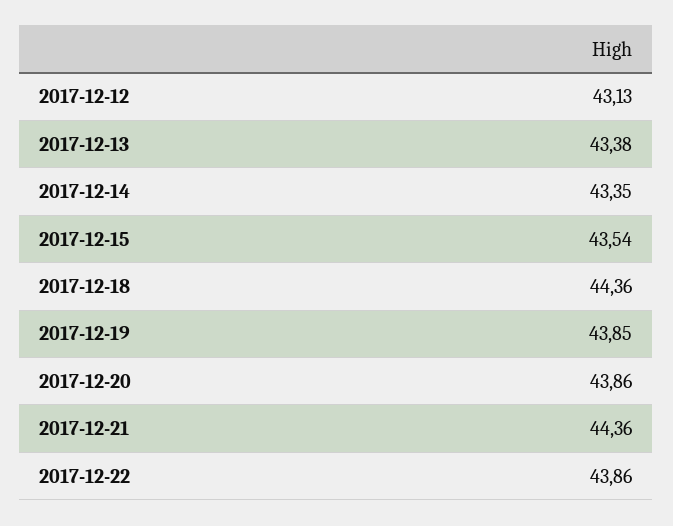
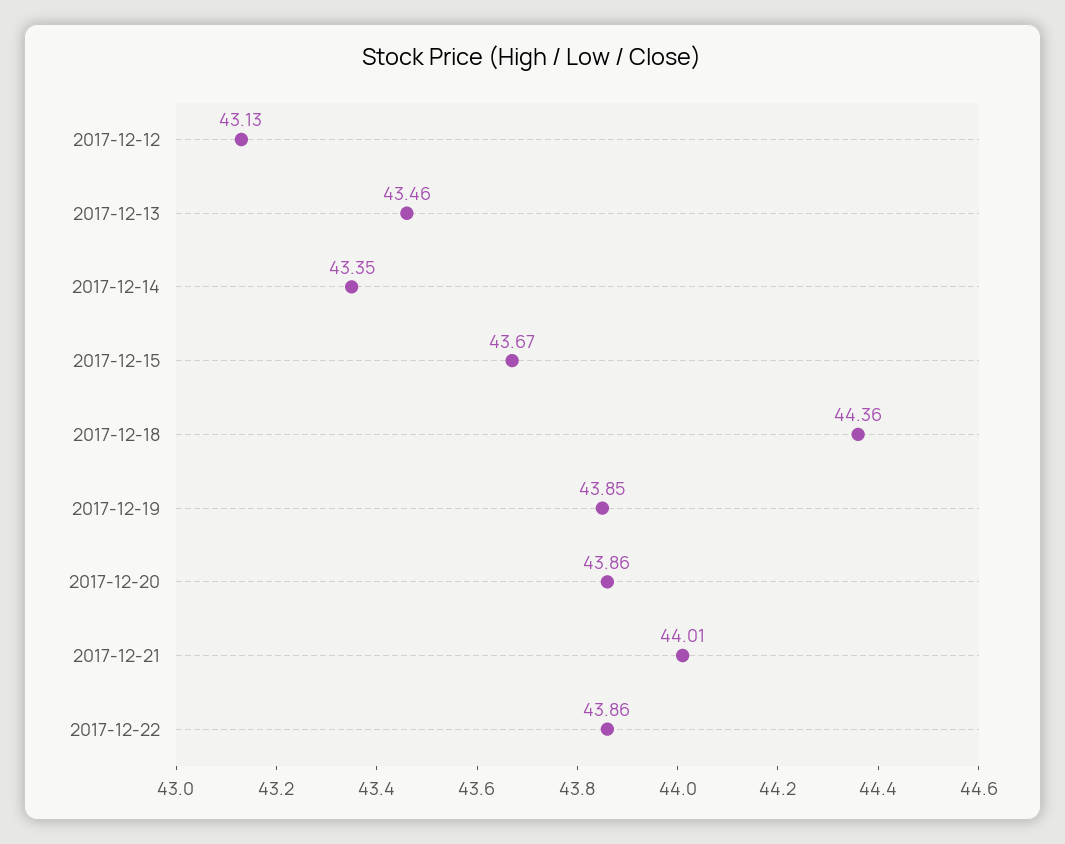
  {
    "2017-12-12": 43.13,
-   "2017-12-13": 43.38,
+   "2017-12-13": 43.46,
    "2017-12-14": 43.35,
-   "2017-12-15": 43.54,
+   "2017-12-15": 43.67,
    "2017-12-18": 44.36,
    "2017-12-19": 43.85,
    "2017-12-20": 43.86,
-   "2017-12-21": 44.36,
+   "2017-12-21": 44.01,
    "2017-12-22": 43.86
  }

